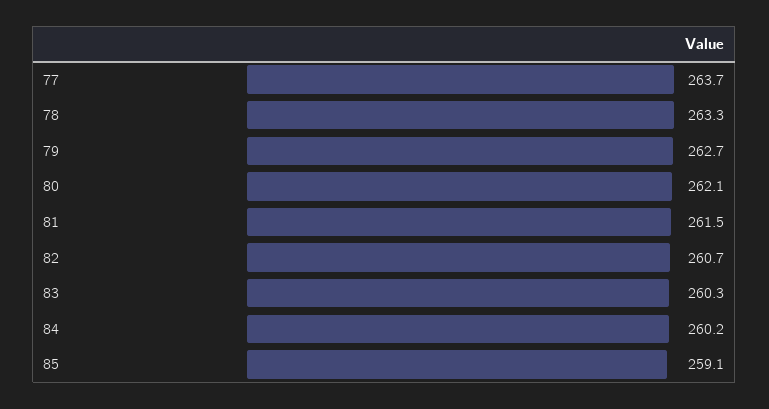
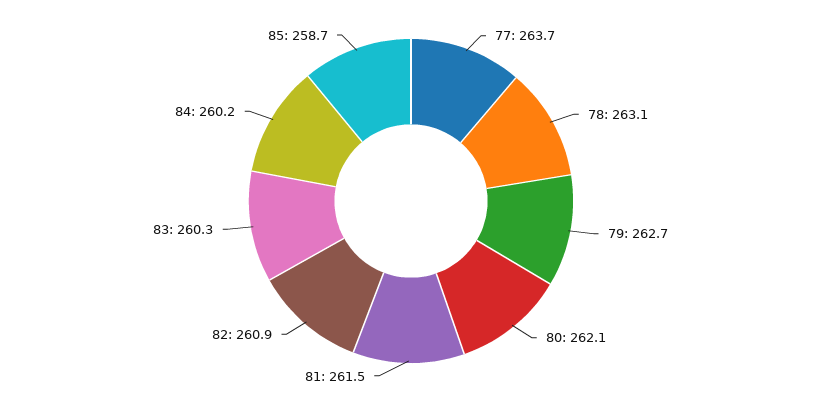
  {
    "77": 263.7,
-   "78": 263.3,
+   "78": 263.1,
    "79": 262.7,
    "80": 262.1,
    "81": 261.5,
-   "82": 260.7,
+   "82": 260.9,
    "83": 260.3,
    "84": 260.2,
-   "85": 259.1
+   "85": 258.7
  }

